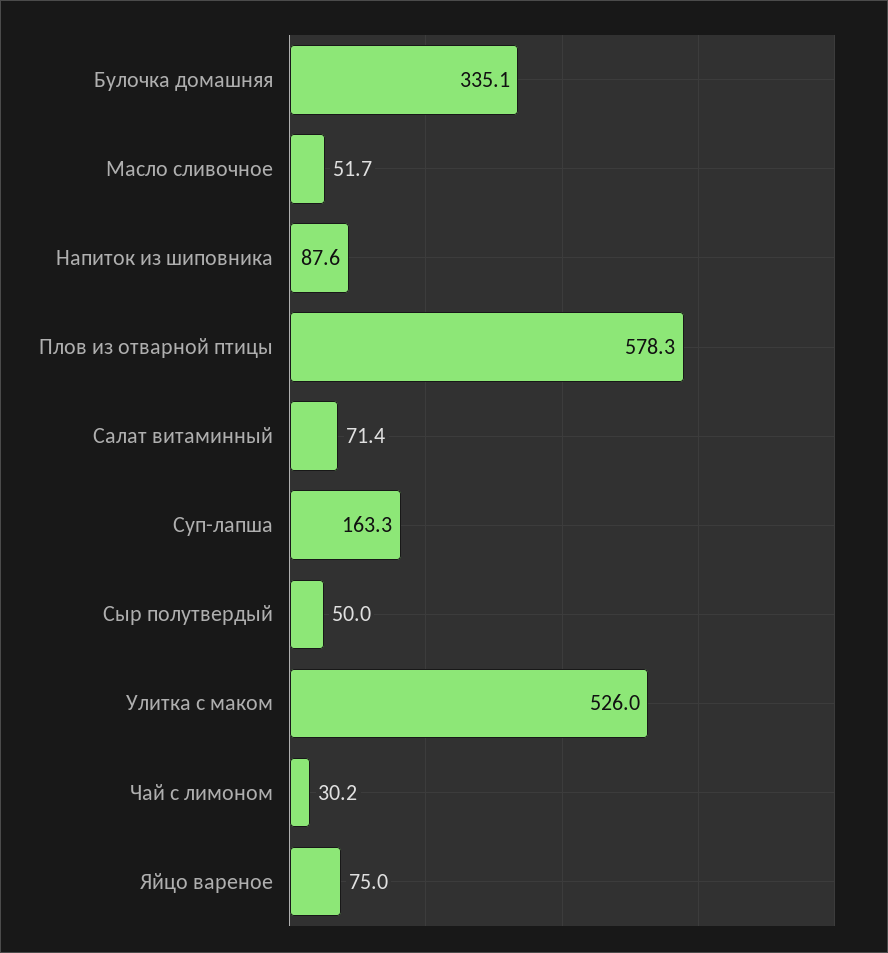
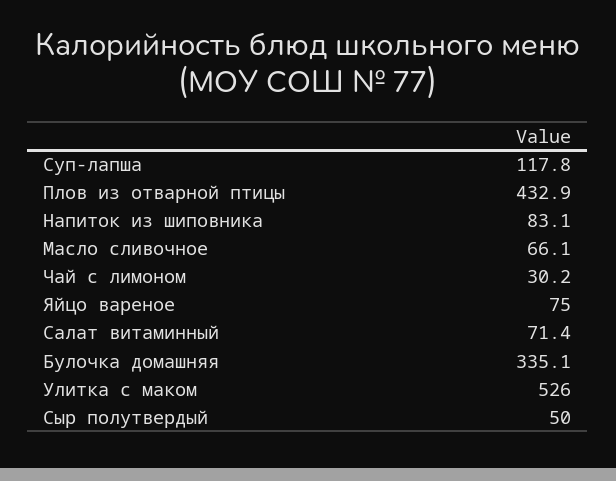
  {
    "Булочка домашняя": 335.1,
-   "Масло сливочное": 51.7,
+   "Масло сливочное": 66.1,
-   "Напиток из шиповника": 87.6,
+   "Напиток из шиповника": 83.1,
-   "Плов из отварной птицы": 578.3,
+   "Плов из отварной птицы": 432.9,
    "Салат витаминный": 71.4,
-   "Суп-лапша": 163.3,
+   "Суп-лапша": 117.8,
    "Сыр полутвердый": 50,
    "Улитка с маком": 526,
    "Чай с лимоном": 30.2,
    "Яйцо вареное": 75
  }

